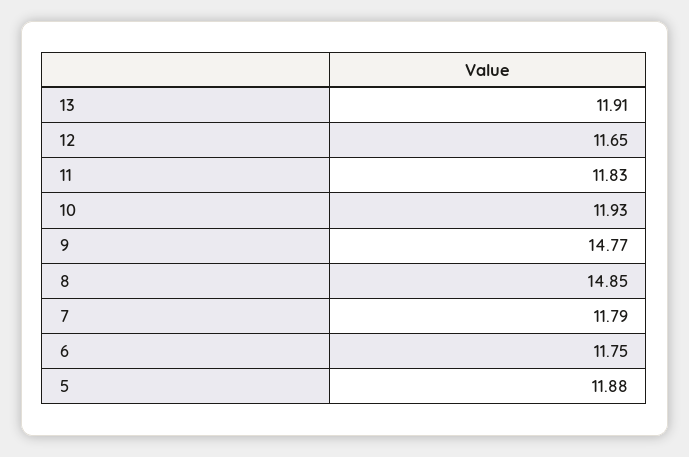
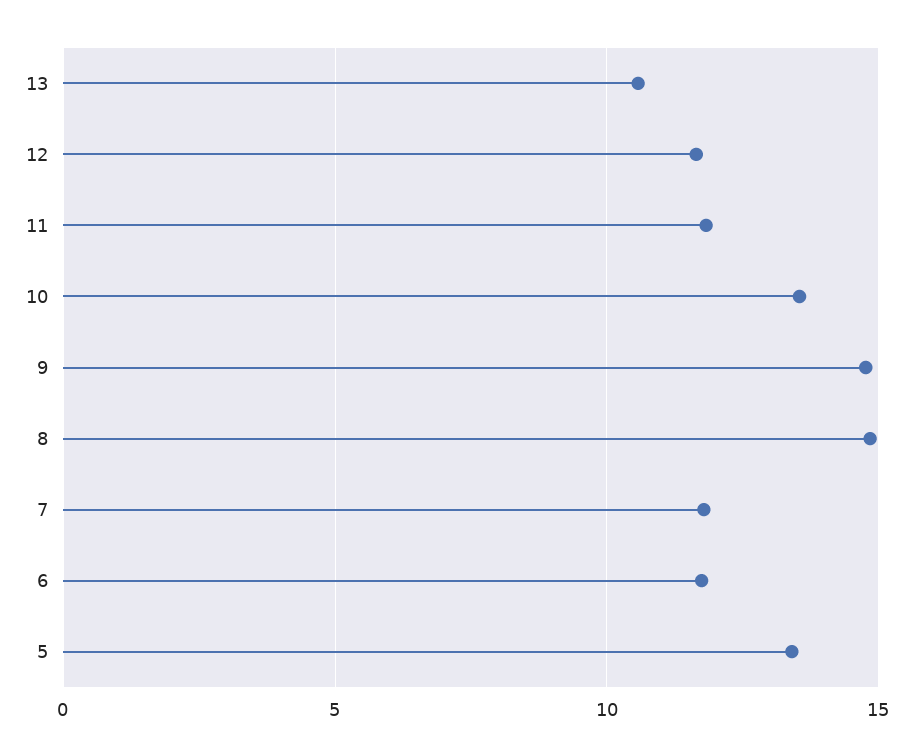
  {
-   "13": 11.91,
+   "13": 10.5,
    "12": 11.65,
    "11": 11.83,
-   "10": 11.93,
+   "10": 13.5,
    "9": 14.77,
    "8": 14.85,
    "7": 11.79,
    "6": 11.75,
-   "5": 11.88
+   "5": 13.5
  }

